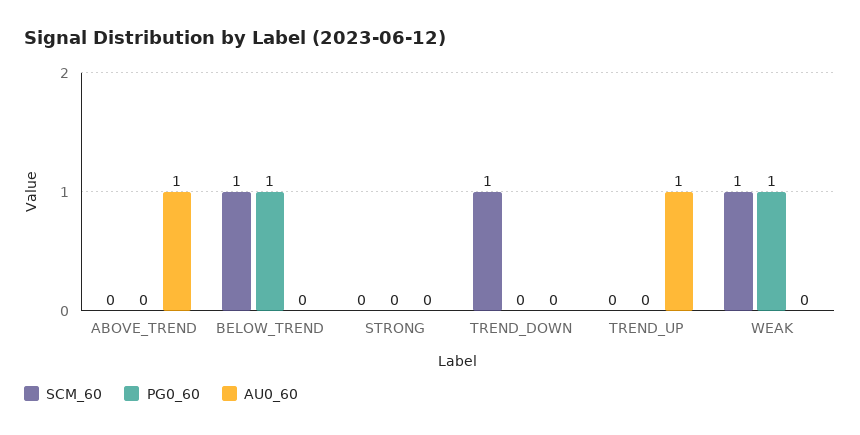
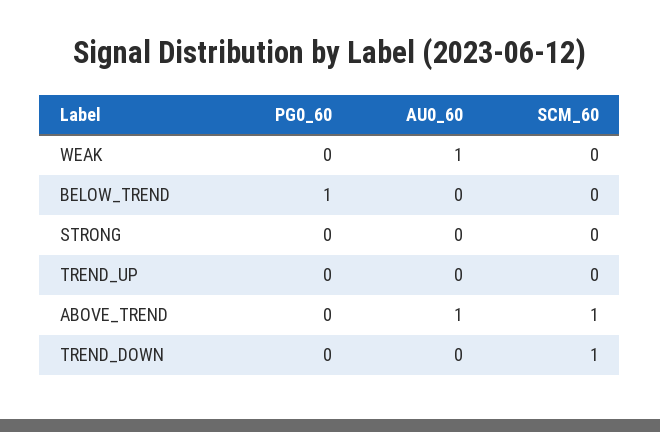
  {
    "SCM_60": {
-     "ABOVE_TREND": 0,
+     "ABOVE_TREND": 1,
-     "BELOW_TREND": 1,
+     "BELOW_TREND": 0,
      "STRONG": 0,
      "TREND_DOWN": 1,
      "TREND_UP": 0,
-     "WEAK": 1
+     "WEAK": 0
    },
    "PG0_60": {
      "ABOVE_TREND": 0,
      "BELOW_TREND": 1,
      "STRONG": 0,
      "TREND_DOWN": 0,
      "TREND_UP": 0,
-     "WEAK": 1
+     "WEAK": 0
    },
    "AU0_60": {
      "ABOVE_TREND": 1,
      "BELOW_TREND": 0,
      "STRONG": 0,
      "TREND_DOWN": 0,
-     "TREND_UP": 1,
+     "TREND_UP": 0,
-     "WEAK": 0
+     "WEAK": 1
    }
  }

